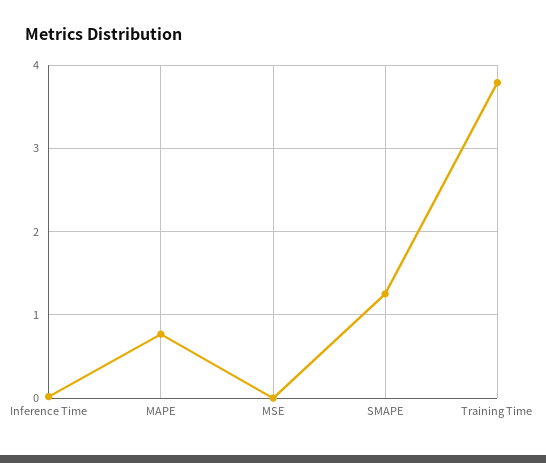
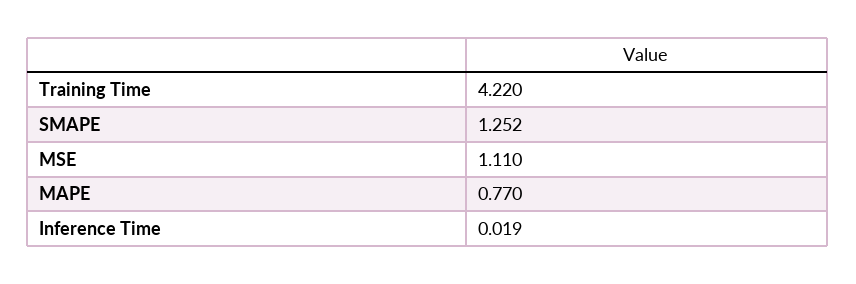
  {
    "Inference Time": 0.019,
    "MAPE": 0.77,
-   "MSE": 0,
+   "MSE": 1.11,
    "SMAPE": 1.252,
-   "Training Time": 3.8
+   "Training Time": 4.22
  }

